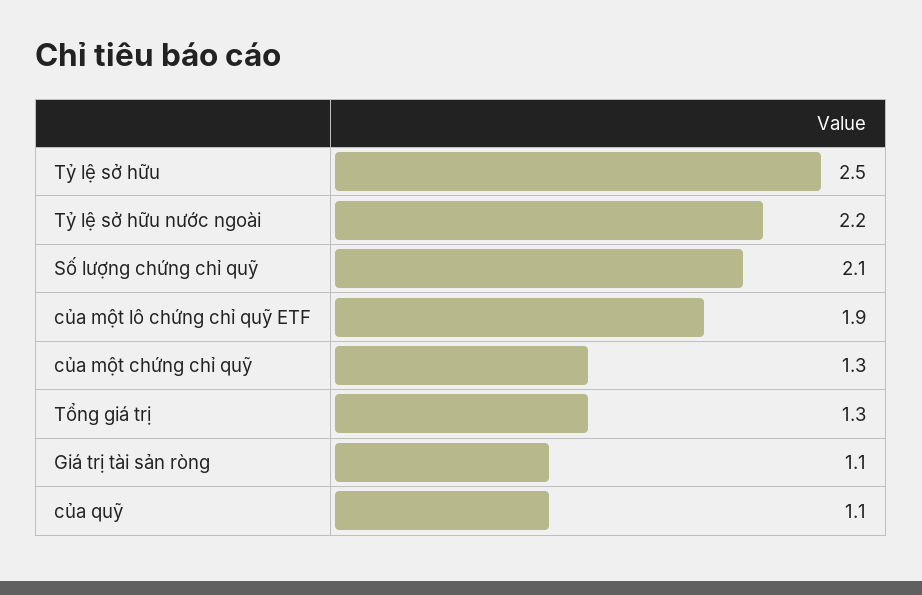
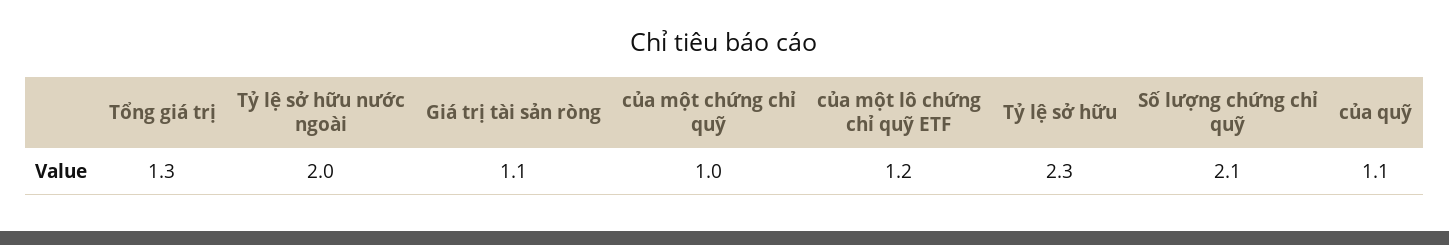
  {
-   "Tỷ lệ sở hữu": 2.5,
+   "Tỷ lệ sở hữu": 2.3,
-   "Tỷ lệ sở hữu nước ngoài": 2.2,
+   "Tỷ lệ sở hữu nước ngoài": 2,
    "Số lượng chứng chỉ quỹ": 2.1,
-   "của một lô chứng chỉ quỹ ETF": 1.9,
+   "của một lô chứng chỉ quỹ ETF": 1.2,
-   "của một chứng chỉ quỹ": 1.3,
+   "của một chứng chỉ quỹ": 1,
    "Tổng giá trị": 1.3,
    "Giá trị tài sản ròng": 1.1,
    "của quỹ": 1.1
  }

